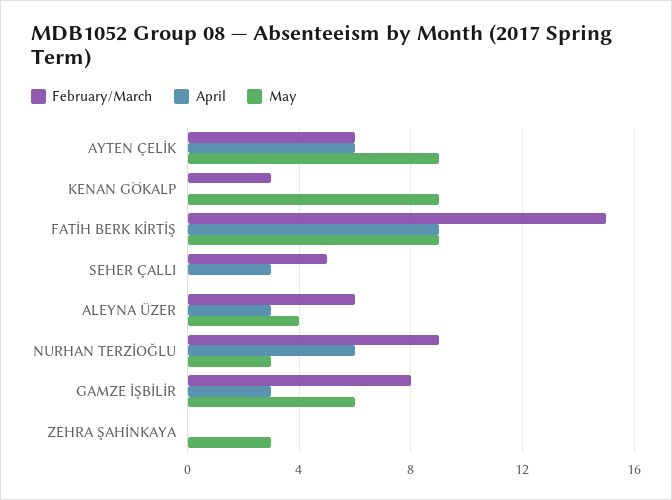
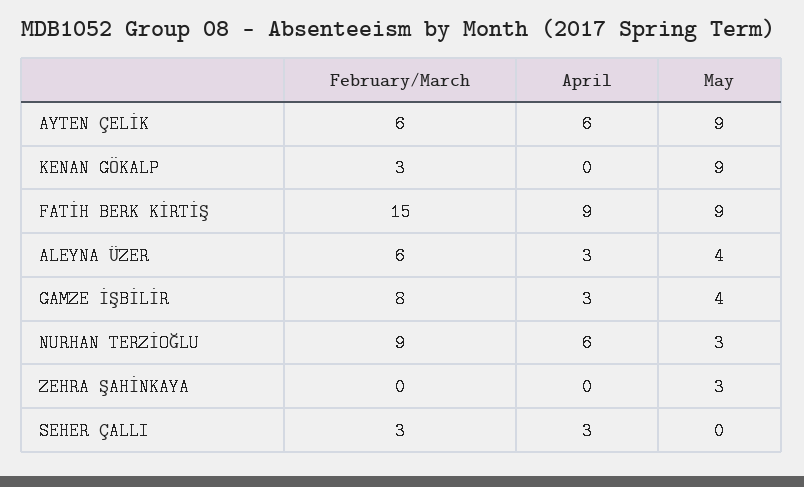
  {
    "February/March": {
      "AYTEN ÇELİK": 6,
      "KENAN GÖKALP": 3,
      "FATİH BERK KİRTİŞ": 15,
-     "SEHER ÇALLI": 5,
+     "SEHER ÇALLI": 3,
      "ALEYNA ÜZER": 6,
      "NURHAN TERZİOĞLU": 9,
      "GAMZE İŞBİLİR": 8,
      "ZEHRA ŞAHİNKAYA": 0
    },
    "April": {
      "AYTEN ÇELİK": 6,
      "KENAN GÖKALP": 0,
      "FATİH BERK KİRTİŞ": 9,
      "SEHER ÇALLI": 3,
      "ALEYNA ÜZER": 3,
      "NURHAN TERZİOĞLU": 6,
      "GAMZE İŞBİLİR": 3,
      "ZEHRA ŞAHİNKAYA": 0
    },
    "May": {
      "AYTEN ÇELİK": 9,
      "KENAN GÖKALP": 9,
      "FATİH BERK KİRTİŞ": 9,
      "SEHER ÇALLI": 0,
      "ALEYNA ÜZER": 4,
      "NURHAN TERZİOĞLU": 3,
-     "GAMZE İŞBİLİR": 6,
+     "GAMZE İŞBİLİR": 4,
      "ZEHRA ŞAHİNKAYA": 3
    }
  }

